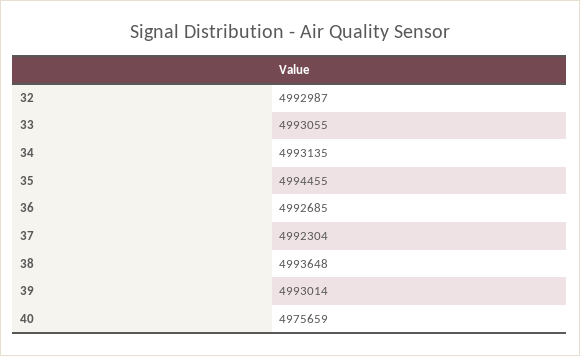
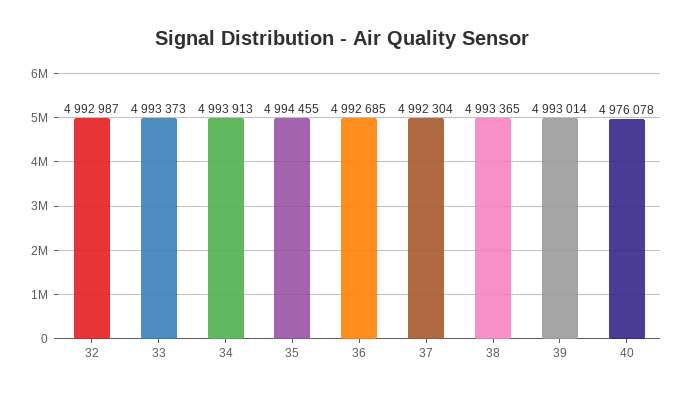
  {
    "32": 4992987,
-   "33": 4993055,
+   "33": 4993373,
-   "34": 4993135,
+   "34": 4993913,
    "35": 4994455,
    "36": 4992685,
    "37": 4992304,
-   "38": 4993648,
+   "38": 4993365,
    "39": 4993014,
-   "40": 4975659
+   "40": 4976078
  }

